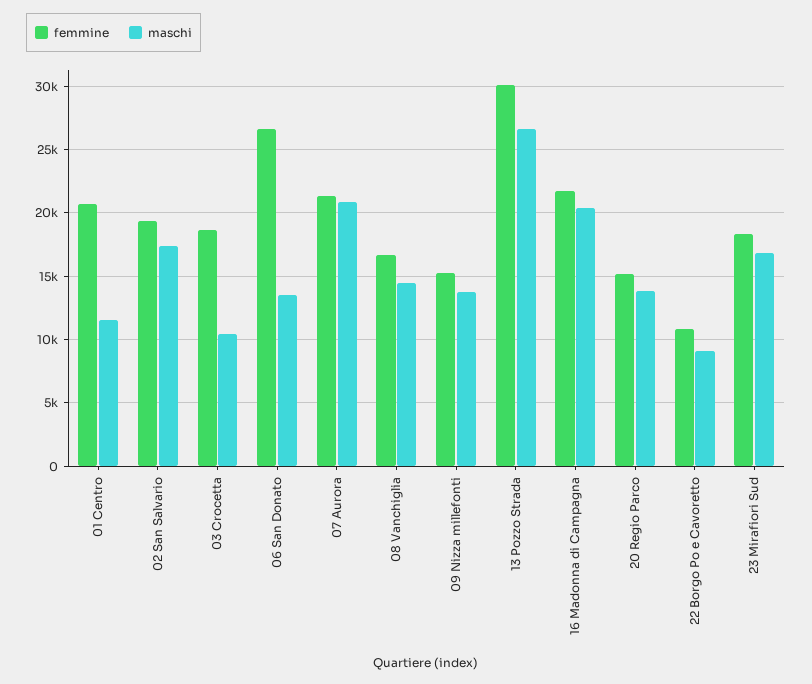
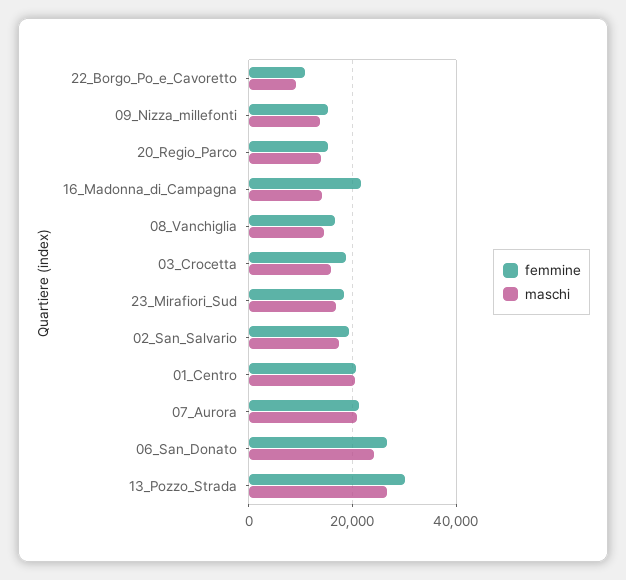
  {
    "femmine": {
      "01 Centro": 20500,
      "02 San Salvario": 19500,
      "03 Crocetta": 18500,
      "06 San Donato": 26500,
      "07 Aurora": 21500,
      "08 Vanchiglia": 16500,
      "09 Nizza millefonti": 15500,
      "13 Pozzo Strada": 30000,
      "16 Madonna di Campagna": 21500,
      "20 Regio Parco": 15000,
      "22 Borgo Po e Cavoretto": 11000,
      "23 Mirafiori Sud": 18500
    },
    "maschi": {
-     "01 Centro": 11500,
+     "01 Centro": 20000,
      "02 San Salvario": 17500,
-     "03 Crocetta": 10500,
+     "03 Crocetta": 16000,
-     "06 San Donato": 13500,
+     "06 San Donato": 24000,
      "07 Aurora": 21000,
      "08 Vanchiglia": 14500,
      "09 Nizza millefonti": 13500,
      "13 Pozzo Strada": 26500,
-     "16 Madonna di Campagna": 20500,
+     "16 Madonna di Campagna": 14000,
      "20 Regio Parco": 14000,
      "22 Borgo Po e Cavoretto": 9000,
      "23 Mirafiori Sud": 17000
    }
  }

